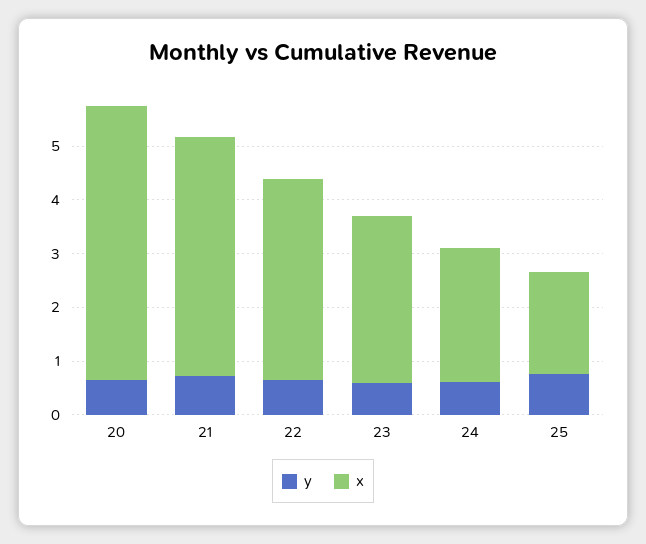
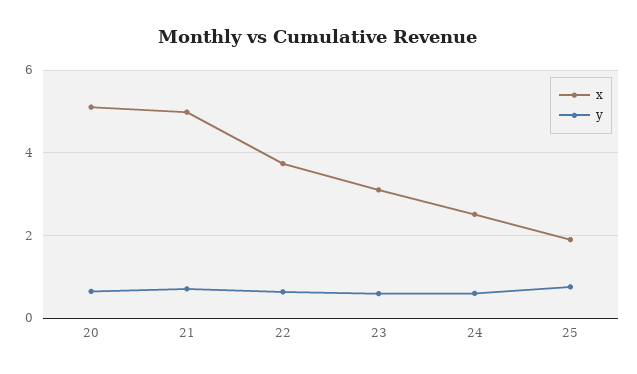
  {
    "y": {
      "20": 0.6,
      "21": 0.8,
      "22": 0.6,
      "23": 0.6,
      "24": 0.6,
      "25": 0.8
    },
    "x": {
      "20": 5.2,
-     "21": 4.4,
+     "21": 5,
      "22": 3.8,
      "23": 3.2,
      "24": 2.6,
      "25": 2
    }
  }

